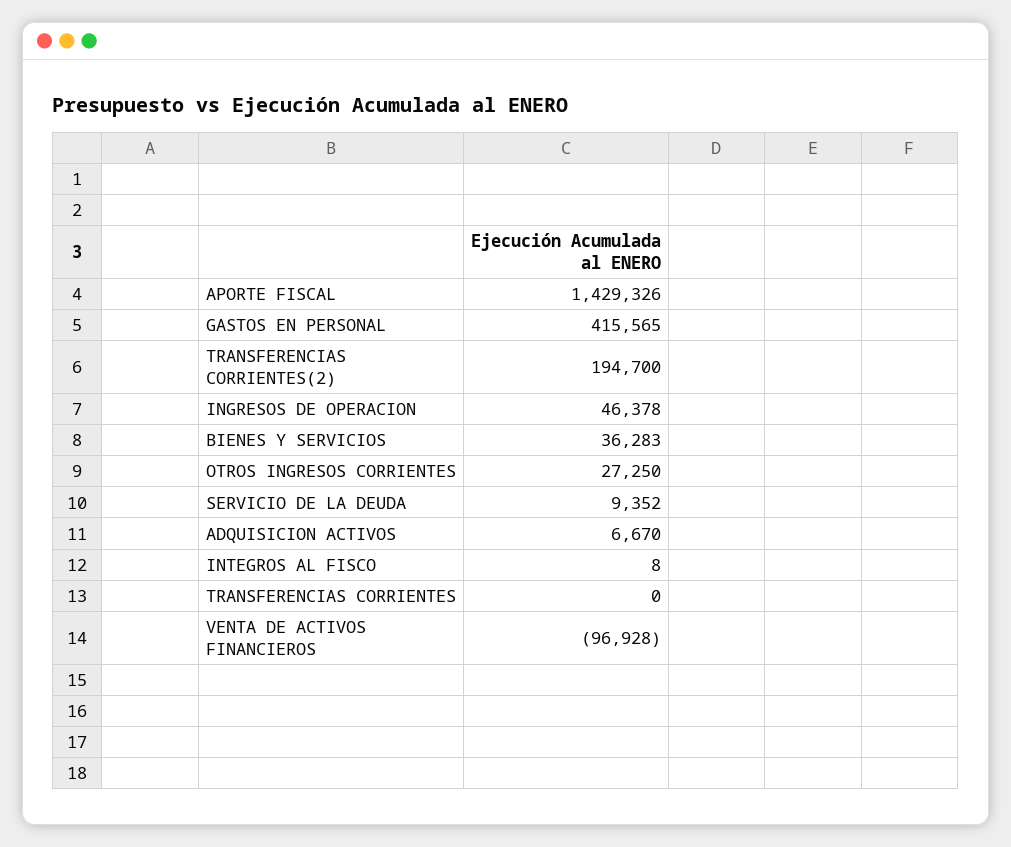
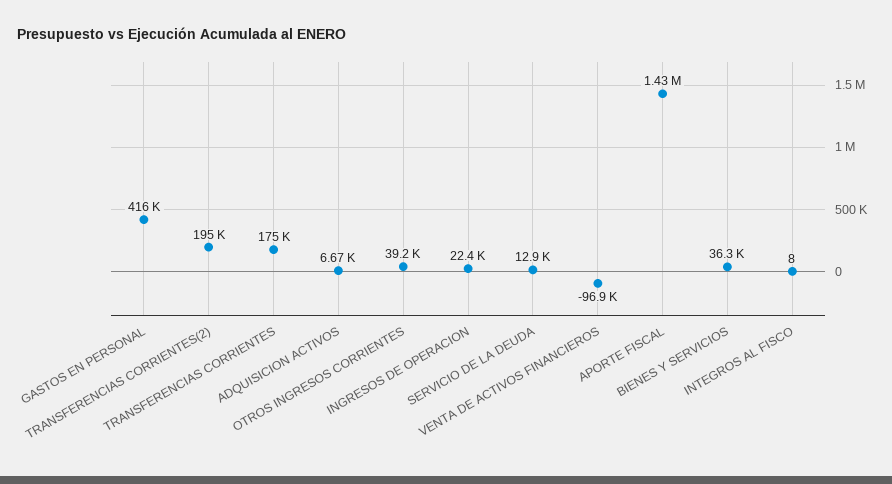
  {
    "APORTE FISCAL": 1429326,
    "GASTOS EN PERSONAL": 415565,
    "TRANSFERENCIAS CORRIENTES(2)": 194700,
-   "INGRESOS DE OPERACION": 46378,
+   "INGRESOS DE OPERACION": 22400,
    "BIENES Y SERVICIOS": 36283,
-   "OTROS INGRESOS CORRIENTES": 27250,
+   "OTROS INGRESOS CORRIENTES": 39200,
-   "SERVICIO DE LA DEUDA": 9352,
+   "SERVICIO DE LA DEUDA": 12900,
    "ADQUISICION ACTIVOS": 6670,
    "INTEGROS AL FISCO": 8,
-   "TRANSFERENCIAS CORRIENTES": 0,
+   "TRANSFERENCIAS CORRIENTES": 175000,
    "VENTA DE ACTIVOS FINANCIEROS": -96928
  }

